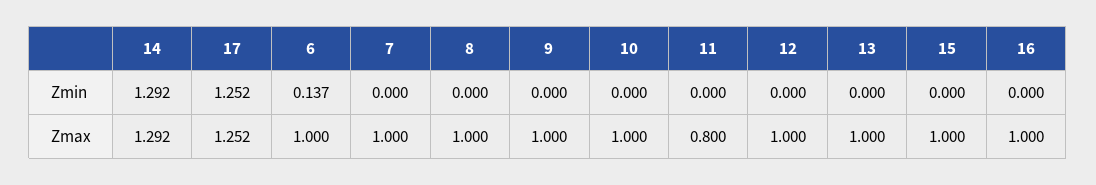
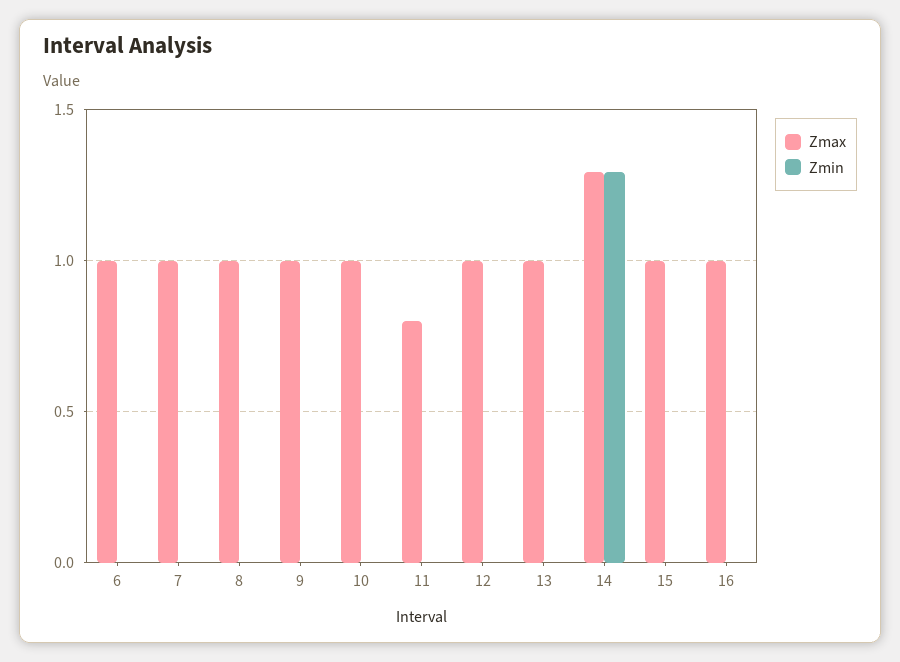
  {
    "Zmin": {
      "14": 1.292,
-     "17": 1.252,
-     "6": 0.137,
+     "6": 0,
      "7": 0,
      "8": 0,
      "9": 0,
      "10": 0,
      "11": 0,
      "12": 0,
      "13": 0,
      "15": 0,
      "16": 0
    },
    "Zmax": {
      "14": 1.292,
-     "17": 1.252,
      "6": 1,
      "7": 1,
      "8": 1,
      "9": 1,
      "10": 1,
      "11": 0.8,
      "12": 1,
      "13": 1,
      "15": 1,
      "16": 1
    }
  }

